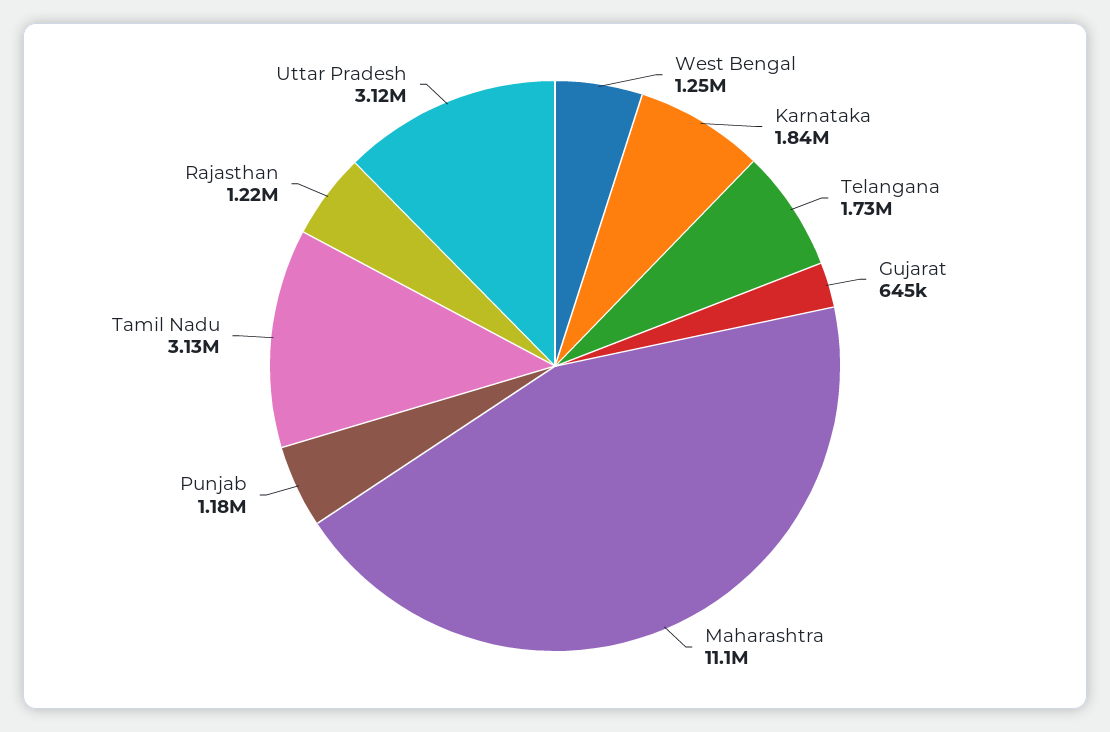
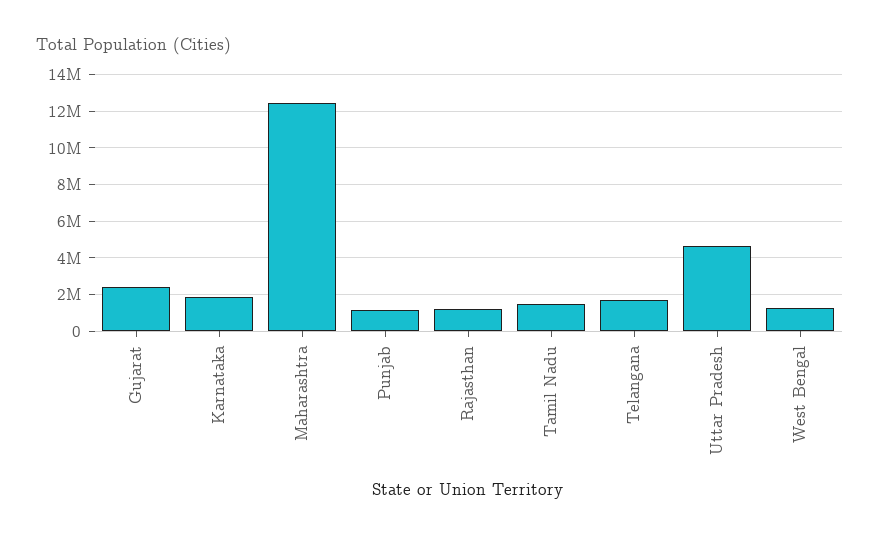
  {
    "West Bengal": 1250000,
    "Karnataka": 1840000,
    "Telangana": 1730000,
-   "Gujarat": 645000,
+   "Gujarat": 2500000,
-   "Maharashtra": 11100000,
+   "Maharashtra": 12500000,
    "Punjab": 1180000,
-   "Tamil Nadu": 3130000,
+   "Tamil Nadu": 1500000,
    "Rajasthan": 1220000,
-   "Uttar Pradesh": 3120000
+   "Uttar Pradesh": 4500000
  }

